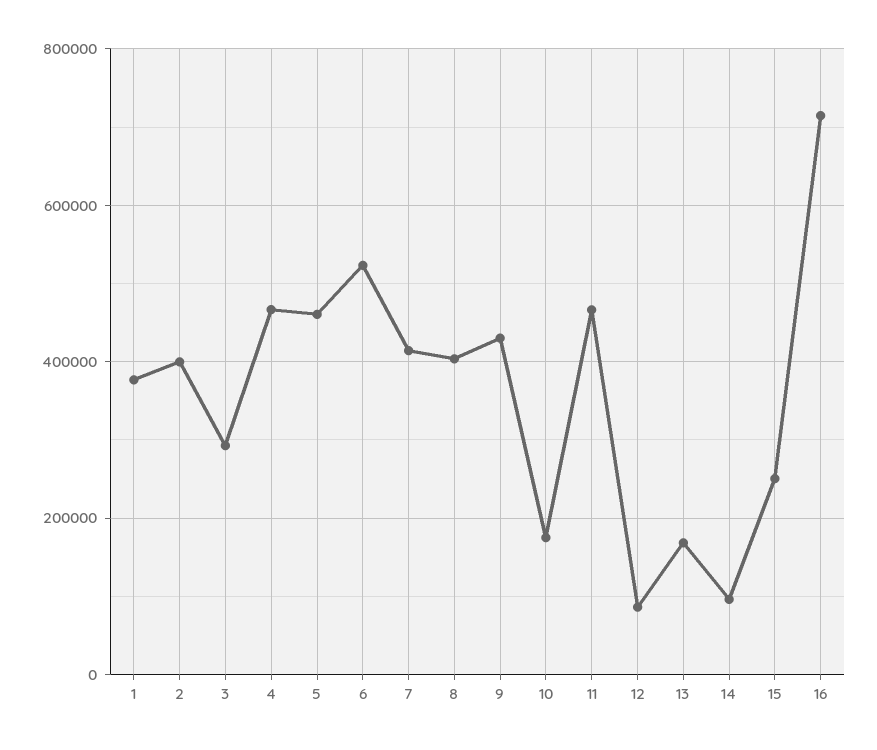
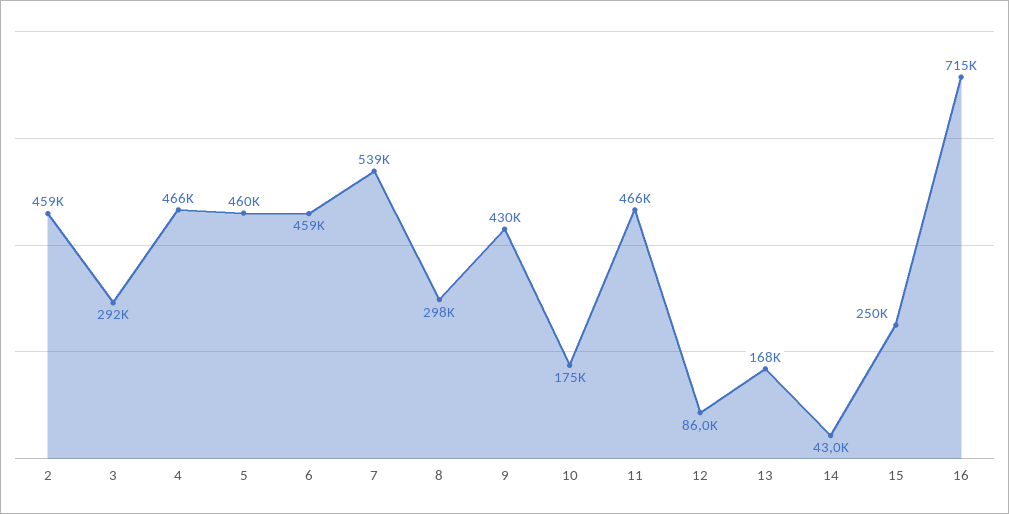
  {
-   "1": 380000,
-   "2": 400000,
+   "2": 459000,
    "3": 292000,
    "4": 466000,
    "5": 460000,
-   "6": 520000,
+   "6": 459000,
-   "7": 420000,
+   "7": 539000,
-   "8": 400000,
+   "8": 298000,
    "9": 430000,
    "10": 175000,
    "11": 466000,
    "12": 86000,
    "13": 168000,
-   "14": 100000,
+   "14": 43000,
    "15": 250000,
    "16": 715000
  }

